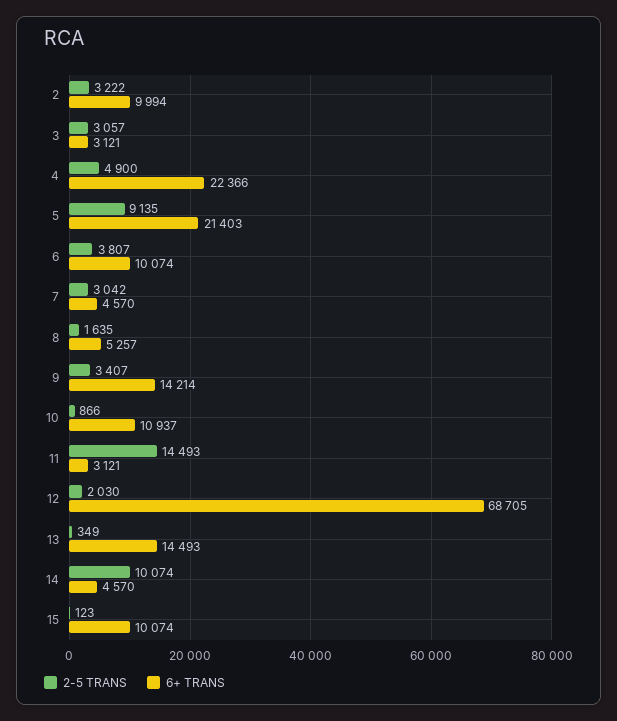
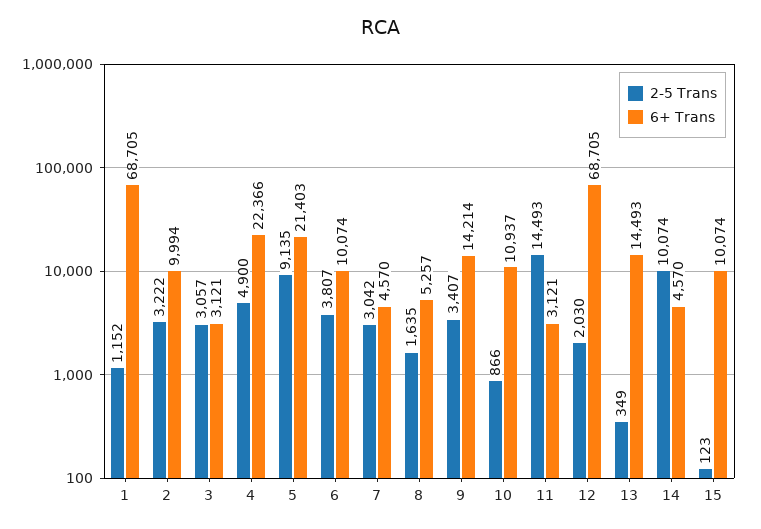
  {
    "2-5 TRANS": {
      "2": 3222,
      "3": 3057,
      "4": 4900,
      "5": 9135,
      "6": 3807,
      "7": 3042,
      "8": 1635,
      "9": 3407,
      "10": 866,
      "11": 14493,
      "12": 2030,
      "13": 349,
      "14": 10074,
-     "15": 123
+     "15": 123,
+     "1": 1152
    },
    "6+ TRANS": {
      "2": 9994,
      "3": 3121,
      "4": 22366,
      "5": 21403,
      "6": 10074,
      "7": 4570,
      "8": 5257,
      "9": 14214,
      "10": 10937,
      "11": 3121,
      "12": 68705,
      "13": 14493,
      "14": 4570,
-     "15": 10074
+     "15": 10074,
+     "1": 68705
    }
  }

